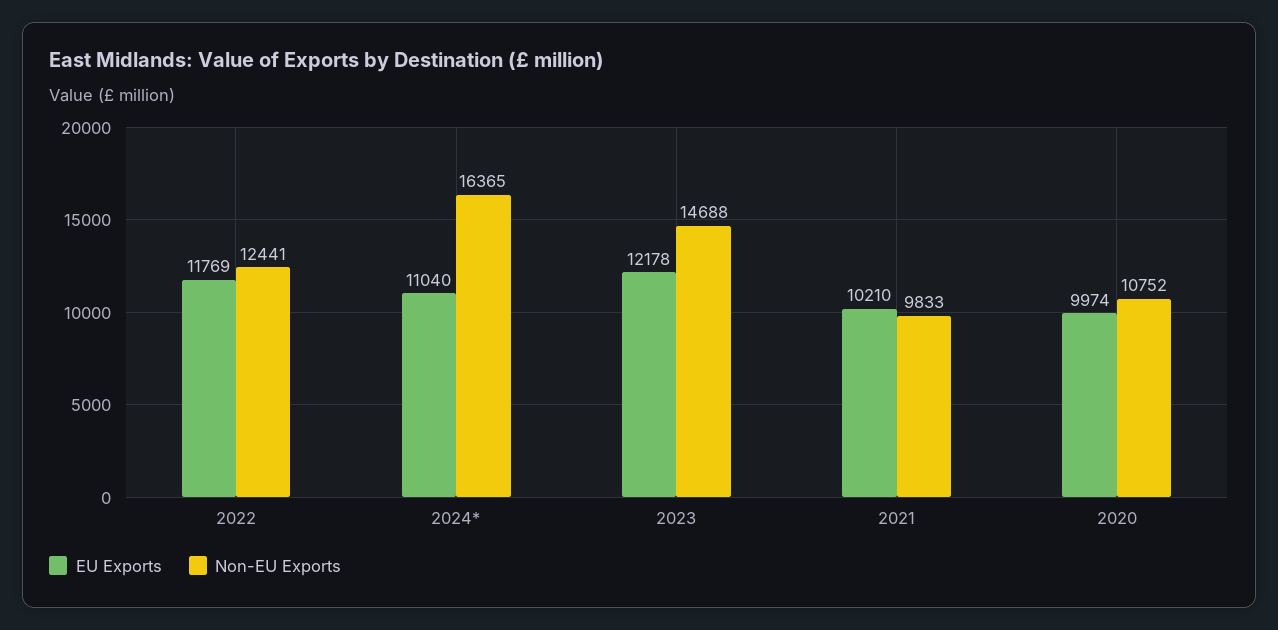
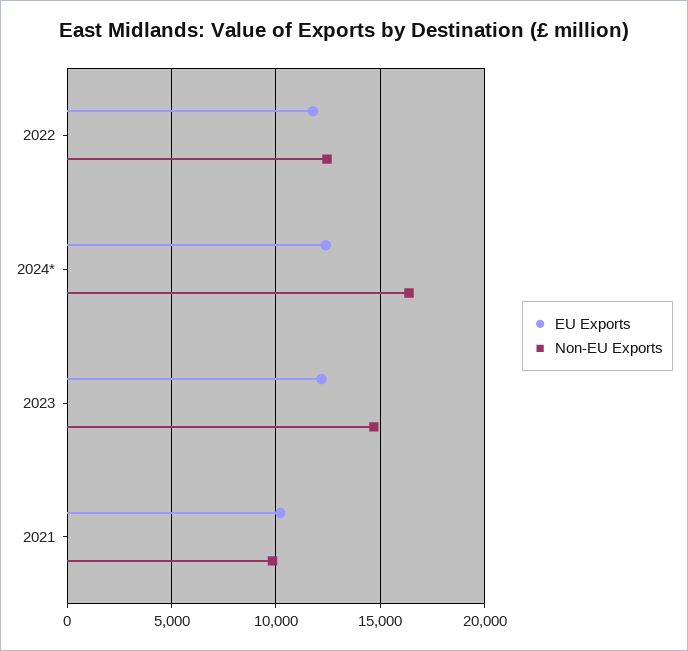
  {
    "EU Exports": {
      "2022": 11769,
-     "2024*": 11040,
+     "2024*": 12500,
      "2023": 12178,
-     "2021": 10210,
+     "2021": 10210
-     "2020": 9974
    },
    "Non-EU Exports": {
      "2022": 12441,
      "2024*": 16365,
      "2023": 14688,
-     "2021": 9833,
+     "2021": 9833
-     "2020": 10752
    }
  }

